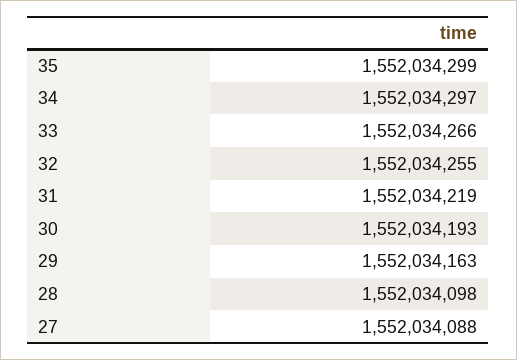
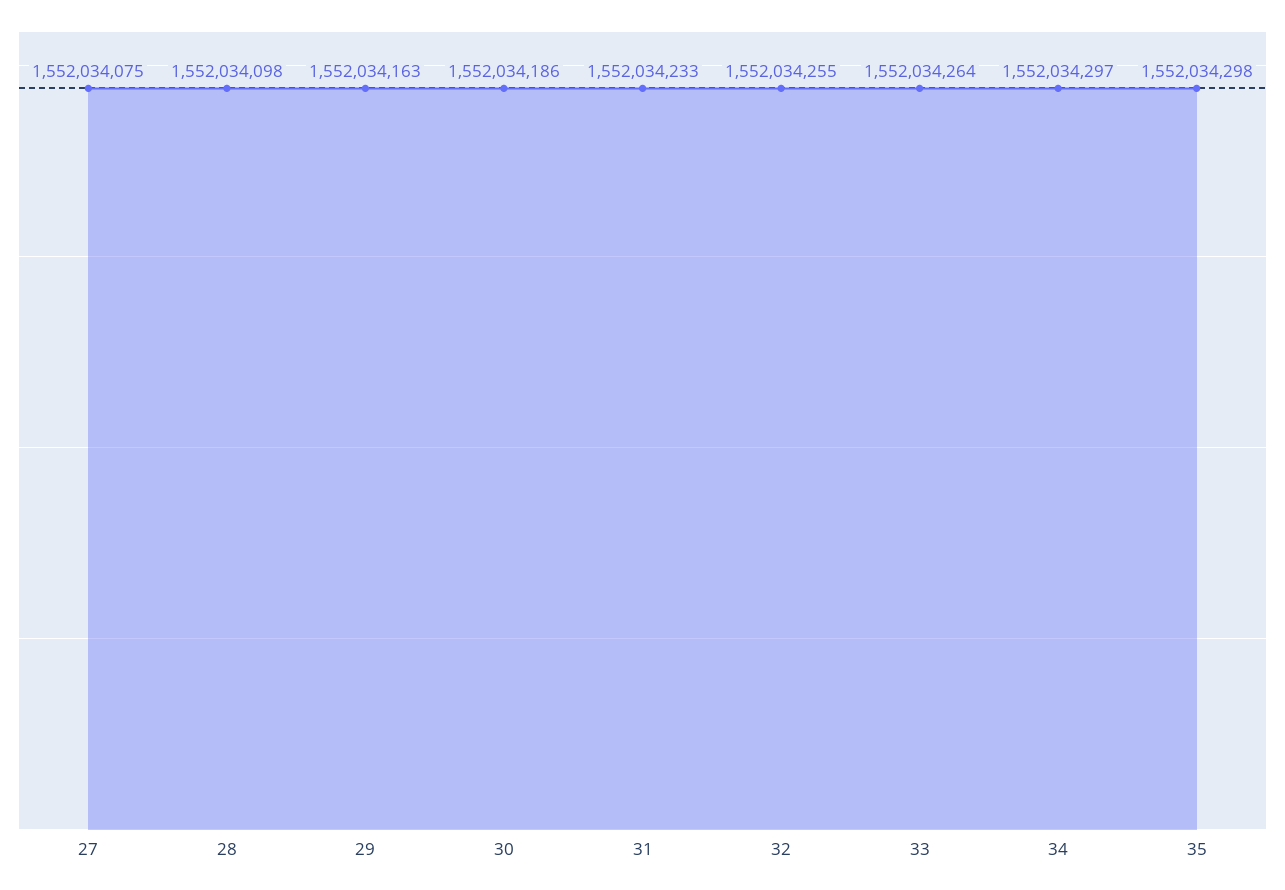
  {
-   "35": 1552034299,
+   "35": 1552034298,
    "34": 1552034297,
-   "33": 1552034266,
+   "33": 1552034264,
    "32": 1552034255,
-   "31": 1552034219,
+   "31": 1552034233,
-   "30": 1552034193,
+   "30": 1552034186,
    "29": 1552034163,
    "28": 1552034098,
-   "27": 1552034088
+   "27": 1552034075
  }

